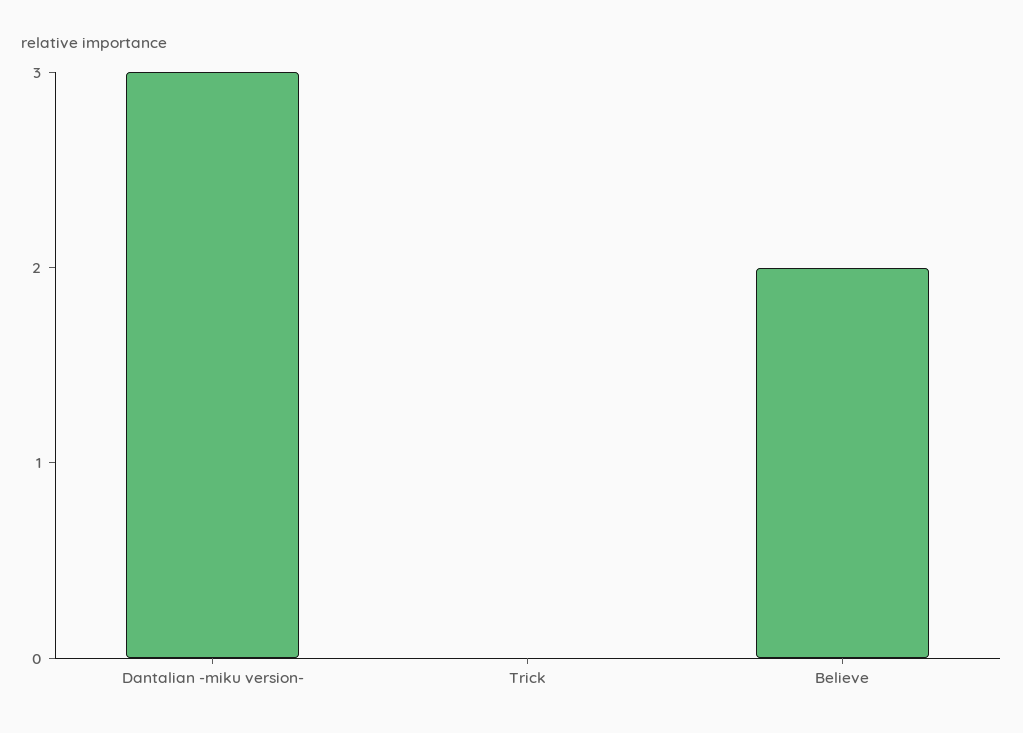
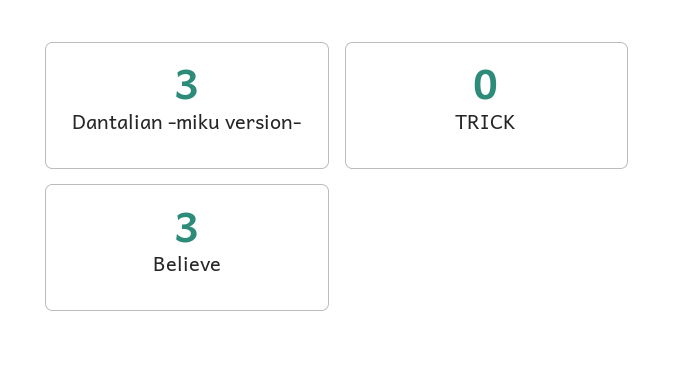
  {
    "Dantalian -miku version-": 3,
    "Trick": 0,
-   "Believe": 2
+   "Believe": 3
  }

